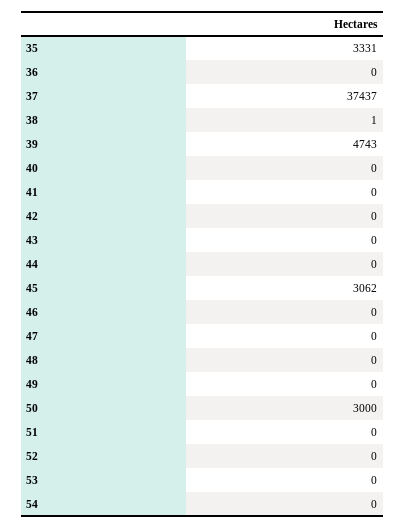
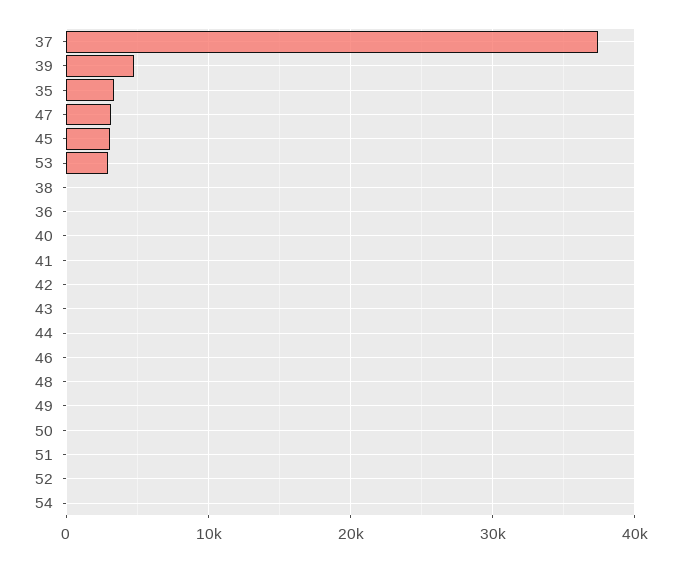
  {
    "35": 3331,
    "36": 0,
    "37": 37437,
    "38": 1,
    "39": 4743,
    "40": 0,
    "41": 0,
    "42": 0,
    "43": 0,
    "44": 0,
    "45": 3062,
    "46": 0,
-   "47": 0,
+   "47": 3000,
    "48": 0,
    "49": 0,
-   "50": 3000,
+   "50": 0,
    "51": 0,
    "52": 0,
-   "53": 0,
+   "53": 3000,
    "54": 0
  }

